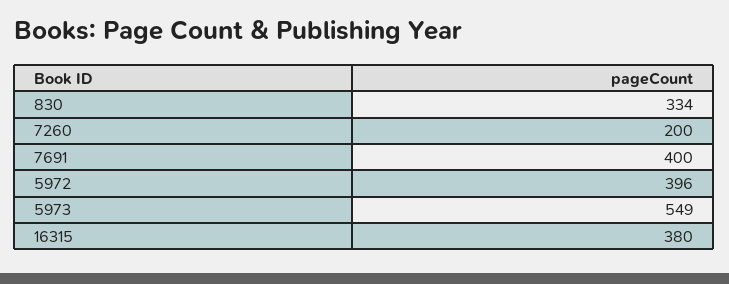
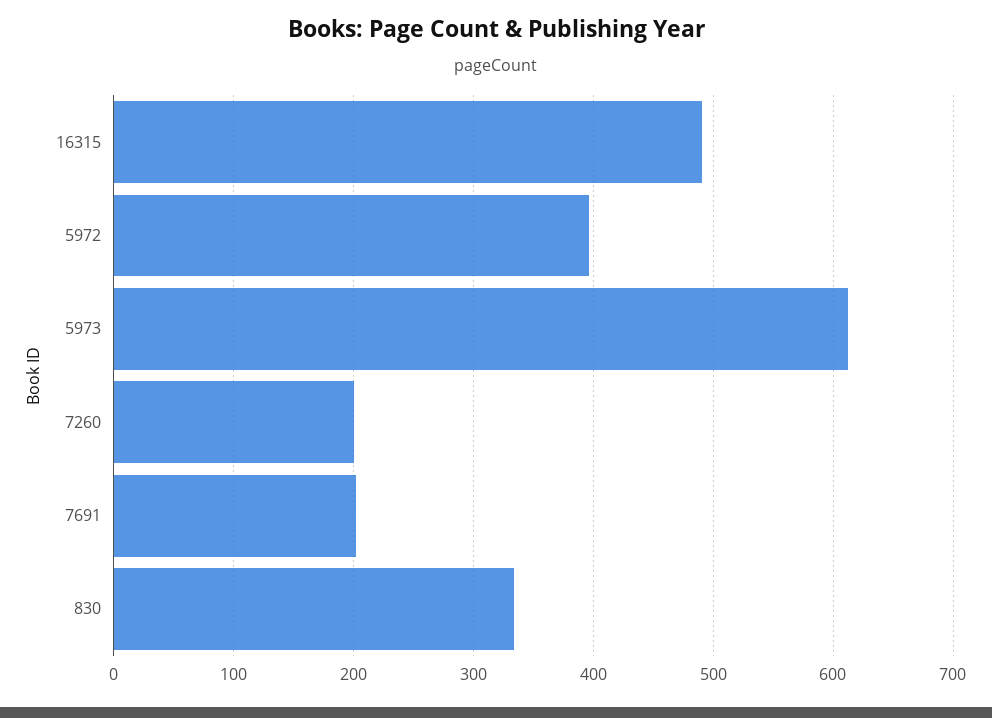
  {
    "830": 334,
    "7260": 200,
-   "7691": 400,
+   "7691": 200,
    "5972": 396,
-   "5973": 549,
+   "5973": 610,
-   "16315": 380
+   "16315": 490
  }

